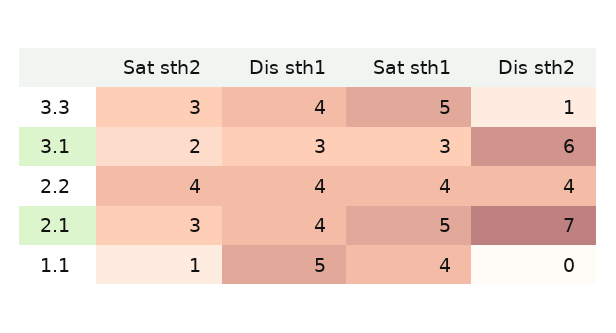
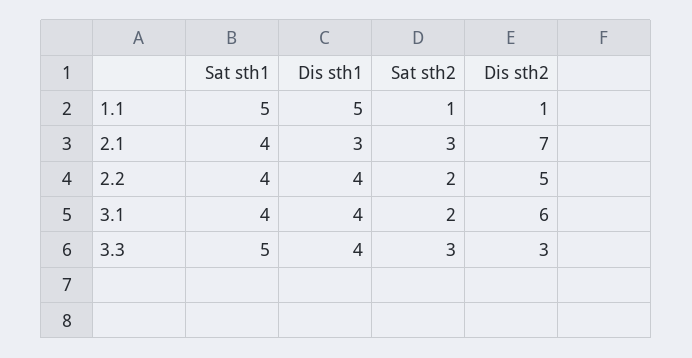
  {
    "Sat sth2": {
      "3.3": 3,
      "3.1": 2,
-     "2.2": 4,
+     "2.2": 2,
      "2.1": 3,
      "1.1": 1
    },
    "Dis sth1": {
      "3.3": 4,
-     "3.1": 3,
+     "3.1": 4,
      "2.2": 4,
-     "2.1": 4,
+     "2.1": 3,
      "1.1": 5
    },
    "Sat sth1": {
      "3.3": 5,
-     "3.1": 3,
+     "3.1": 4,
      "2.2": 4,
-     "2.1": 5,
+     "2.1": 4,
-     "1.1": 4
+     "1.1": 5
    },
    "Dis sth2": {
-     "3.3": 1,
+     "3.3": 3,
      "3.1": 6,
-     "2.2": 4,
+     "2.2": 5,
      "2.1": 7,
-     "1.1": 0
+     "1.1": 1
    }
  }

